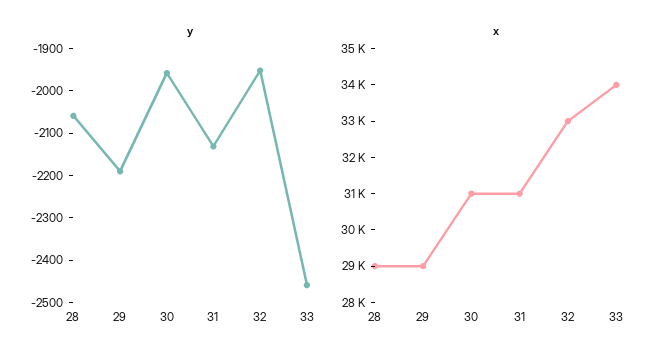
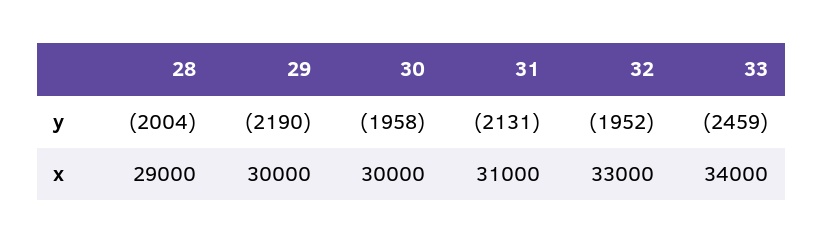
  {
    "y": {
-     "28": -2060,
+     "28": -2004,
      "29": -2190,
      "30": -1958,
      "31": -2131,
      "32": -1952,
      "33": -2459
    },
    "x": {
      "28": 29000,
-     "29": 29000,
+     "29": 30000,
-     "30": 31000,
+     "30": 30000,
      "31": 31000,
      "32": 33000,
      "33": 34000
    }
  }

